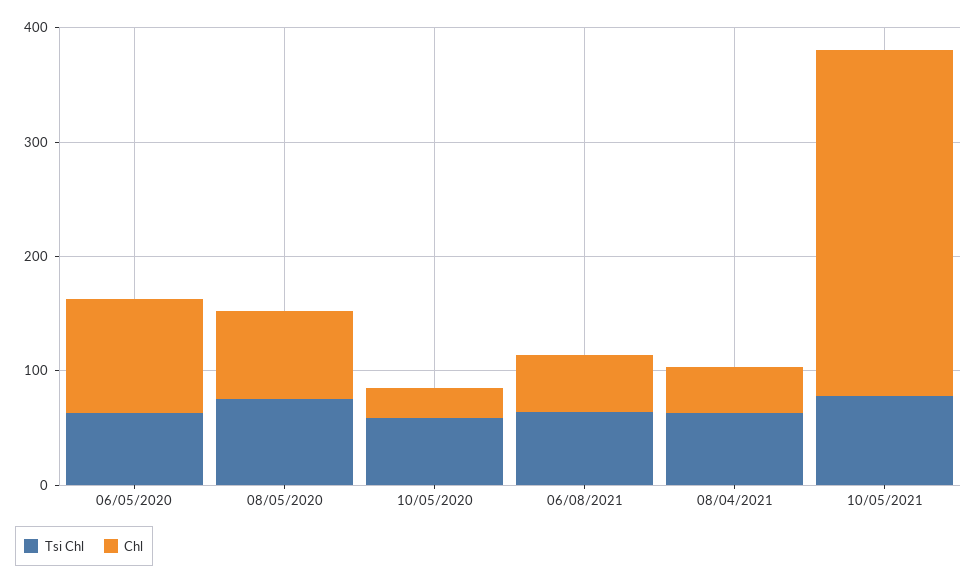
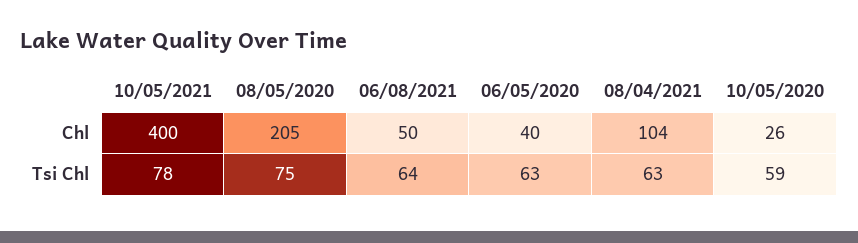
  {
    "Tsi Chl": {
      "06/05/2020": 63,
      "08/05/2020": 75,
      "10/05/2020": 59,
      "06/08/2021": 64,
      "08/04/2021": 63,
      "10/05/2021": 78
    },
    "Chl": {
-     "06/05/2020": 100,
+     "06/05/2020": 40,
-     "08/05/2020": 80,
+     "08/05/2020": 205,
      "10/05/2020": 26,
      "06/08/2021": 50,
-     "08/04/2021": 40,
+     "08/04/2021": 104,
-     "10/05/2021": 300
+     "10/05/2021": 400
    }
  }

